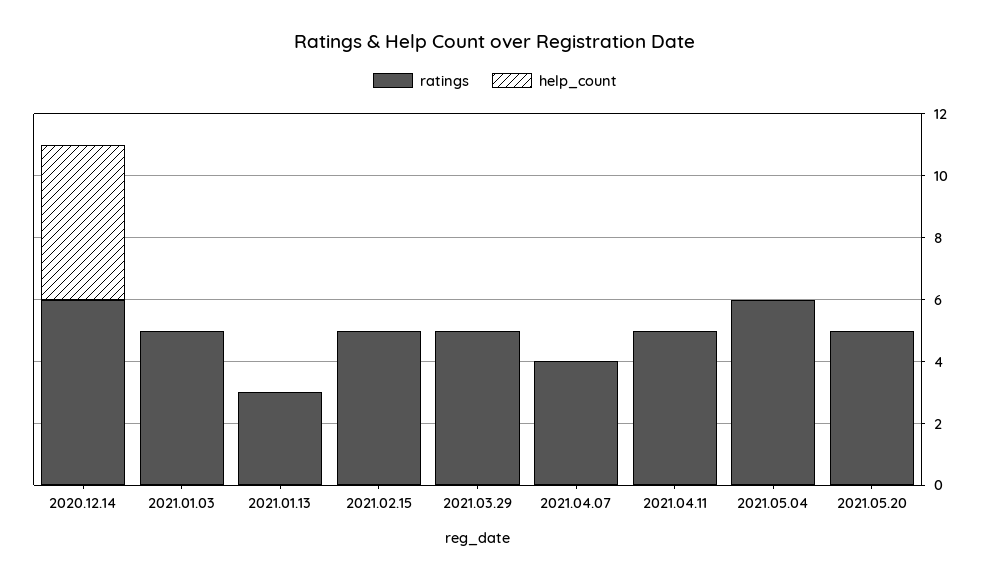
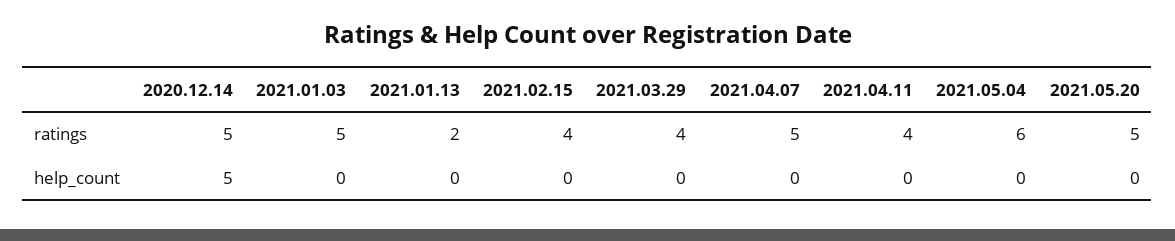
  {
    "ratings": {
-     "2020.12.14": 6,
+     "2020.12.14": 5,
      "2021.01.03": 5,
-     "2021.01.13": 3,
+     "2021.01.13": 2,
-     "2021.02.15": 5,
+     "2021.02.15": 4,
-     "2021.03.29": 5,
+     "2021.03.29": 4,
-     "2021.04.07": 4,
+     "2021.04.07": 5,
-     "2021.04.11": 5,
+     "2021.04.11": 4,
      "2021.05.04": 6,
      "2021.05.20": 5
    },
    "help_count": {
      "2020.12.14": 5,
      "2021.01.03": 0,
      "2021.01.13": 0,
      "2021.02.15": 0,
      "2021.03.29": 0,
      "2021.04.07": 0,
      "2021.04.11": 0,
      "2021.05.04": 0,
      "2021.05.20": 0
    }
  }

